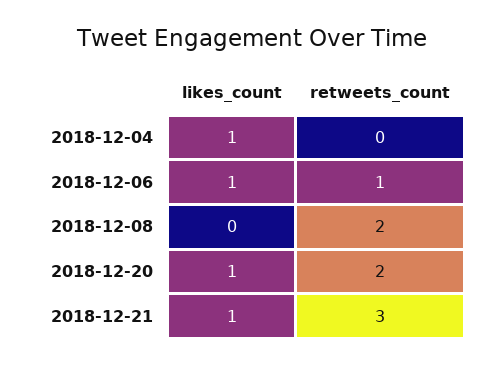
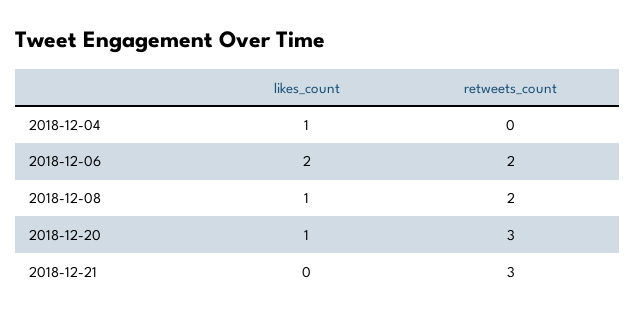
  {
    "likes_count": {
      "2018-12-04": 1,
-     "2018-12-06": 1,
+     "2018-12-06": 2,
-     "2018-12-08": 0,
+     "2018-12-08": 1,
      "2018-12-20": 1,
-     "2018-12-21": 1
+     "2018-12-21": 0
    },
    "retweets_count": {
      "2018-12-04": 0,
-     "2018-12-06": 1,
+     "2018-12-06": 2,
      "2018-12-08": 2,
-     "2018-12-20": 2,
+     "2018-12-20": 3,
      "2018-12-21": 3
    }
  }

